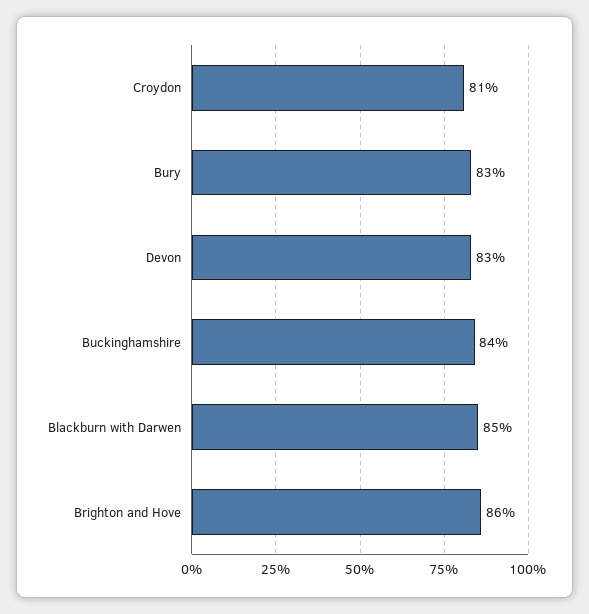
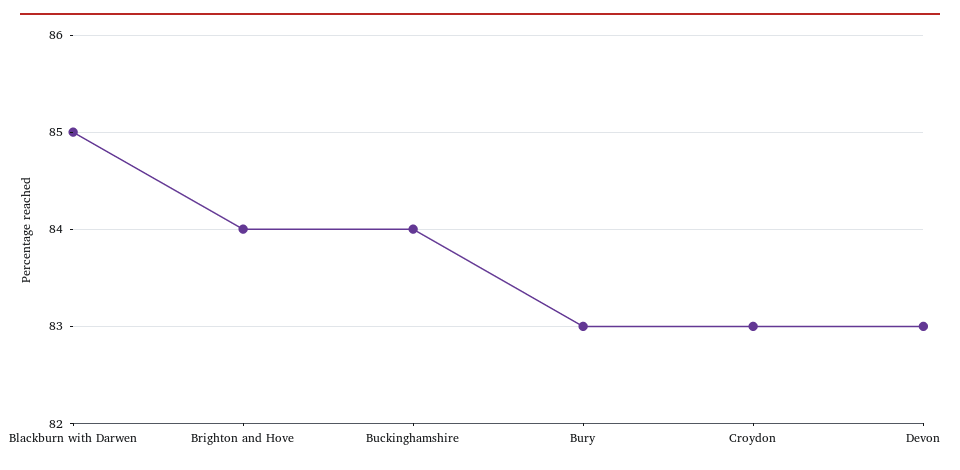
  {
-   "Croydon": 81,
+   "Croydon": 83,
    "Bury": 83,
    "Devon": 83,
    "Buckinghamshire": 84,
    "Blackburn with Darwen": 85,
-   "Brighton and Hove": 86
+   "Brighton and Hove": 84
  }

